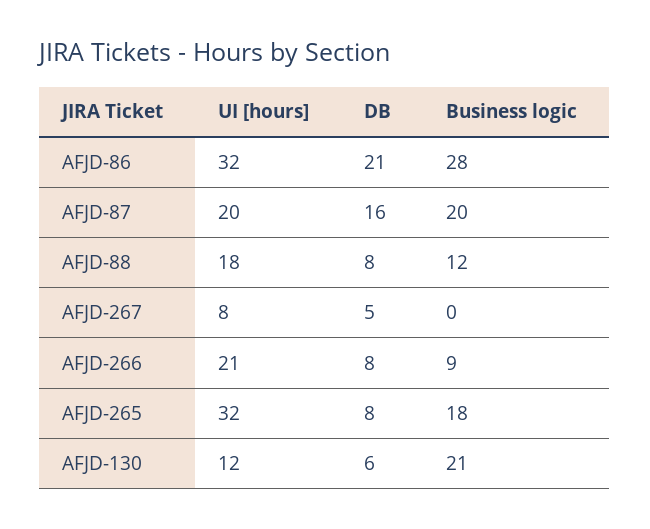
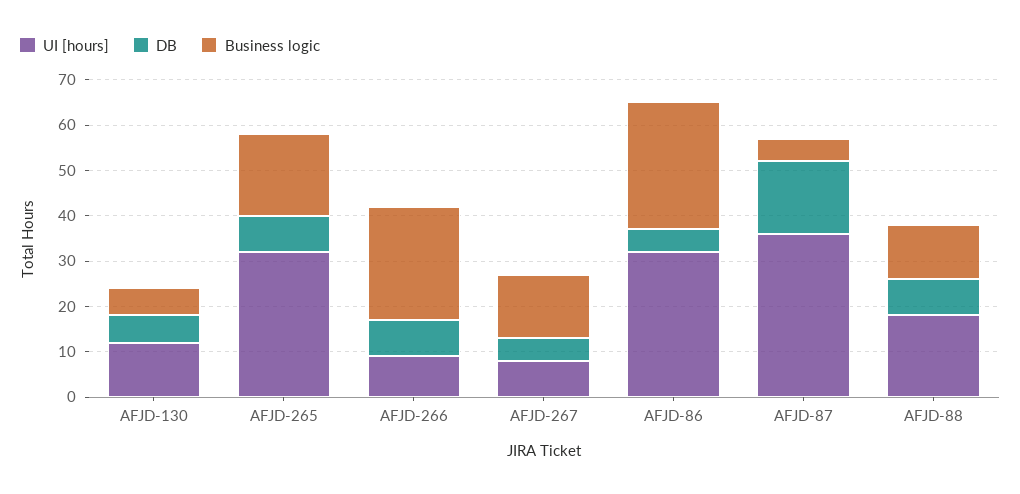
  {
    "UI [hours]": {
      "AFJD-86": 32,
-     "AFJD-87": 20,
+     "AFJD-87": 35,
      "AFJD-88": 18,
      "AFJD-267": 8,
-     "AFJD-266": 21,
+     "AFJD-266": 10,
      "AFJD-265": 32,
      "AFJD-130": 12
    },
    "DB": {
-     "AFJD-86": 21,
+     "AFJD-86": 5,
      "AFJD-87": 16,
      "AFJD-88": 8,
      "AFJD-267": 5,
      "AFJD-266": 8,
      "AFJD-265": 8,
      "AFJD-130": 6
    },
    "Business logic": {
      "AFJD-86": 28,
-     "AFJD-87": 20,
+     "AFJD-87": 5,
      "AFJD-88": 12,
-     "AFJD-267": 0,
+     "AFJD-267": 15,
-     "AFJD-266": 9,
+     "AFJD-266": 25,
      "AFJD-265": 18,
-     "AFJD-130": 21
+     "AFJD-130": 5
    }
  }

